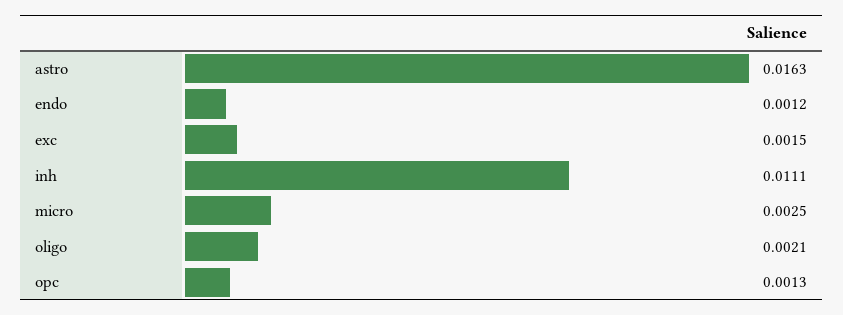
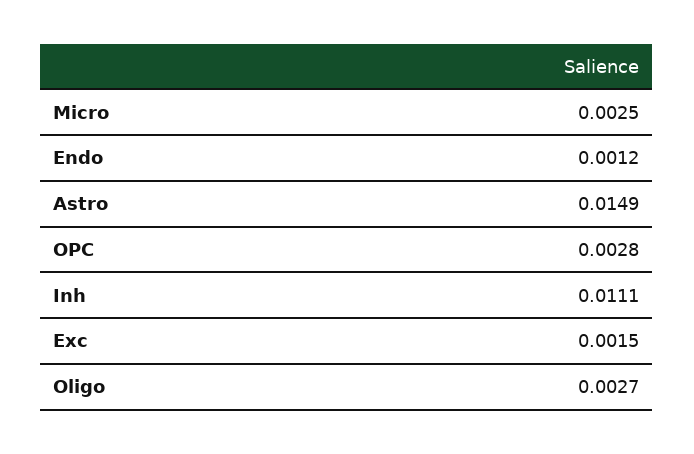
  {
-   "astro": 0.0163,
+   "astro": 0.0149,
    "endo": 0.0012,
    "exc": 0.0015,
    "inh": 0.0111,
    "micro": 0.0025,
-   "oligo": 0.0021,
+   "oligo": 0.0027,
-   "opc": 0.0013
+   "opc": 0.0028
  }

